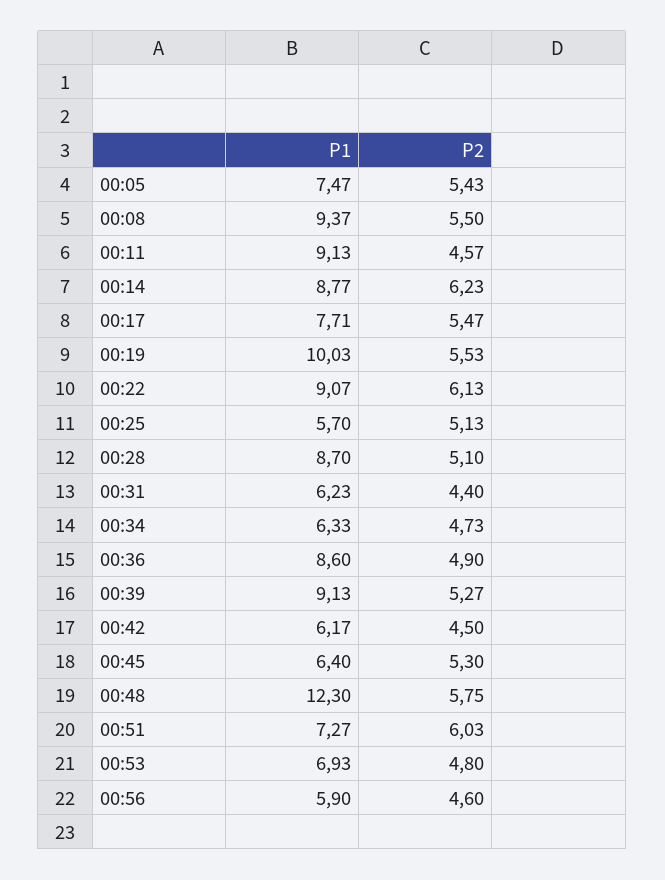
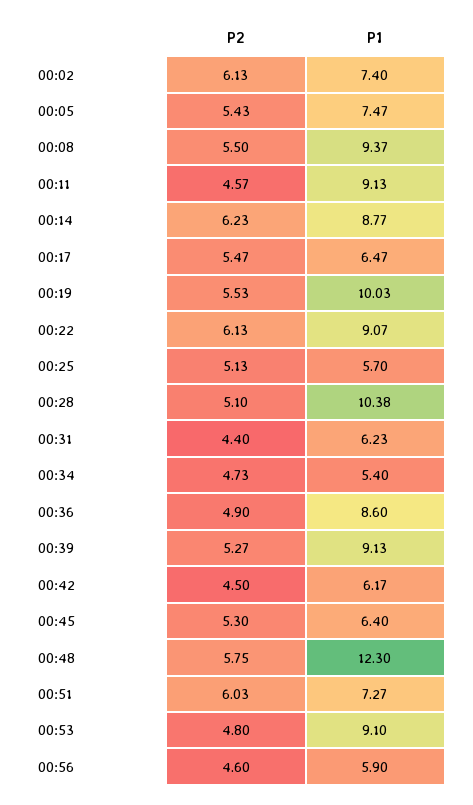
  {
    "P1": {
      "00:05": 7.47,
      "00:08": 9.37,
      "00:11": 9.13,
      "00:14": 8.77,
-     "00:17": 7.71,
+     "00:17": 6.47,
      "00:19": 10.03,
      "00:22": 9.07,
      "00:25": 5.7,
-     "00:28": 8.7,
+     "00:28": 10.38,
      "00:31": 6.23,
-     "00:34": 6.33,
+     "00:34": 5.4,
      "00:36": 8.6,
      "00:39": 9.13,
      "00:42": 6.17,
      "00:45": 6.4,
      "00:48": 12.3,
      "00:51": 7.27,
-     "00:53": 6.93,
+     "00:53": 9.1,
-     "00:56": 5.9
+     "00:56": 5.9,
+     "00:02": 7.4
    },
    "P2": {
      "00:05": 5.43,
      "00:08": 5.5,
      "00:11": 4.57,
      "00:14": 6.23,
      "00:17": 5.47,
      "00:19": 5.53,
      "00:22": 6.13,
      "00:25": 5.13,
      "00:28": 5.1,
      "00:31": 4.4,
      "00:34": 4.73,
      "00:36": 4.9,
      "00:39": 5.27,
      "00:42": 4.5,
      "00:45": 5.3,
      "00:48": 5.75,
      "00:51": 6.03,
      "00:53": 4.8,
-     "00:56": 4.6
+     "00:56": 4.6,
+     "00:02": 6.13
    }
  }

